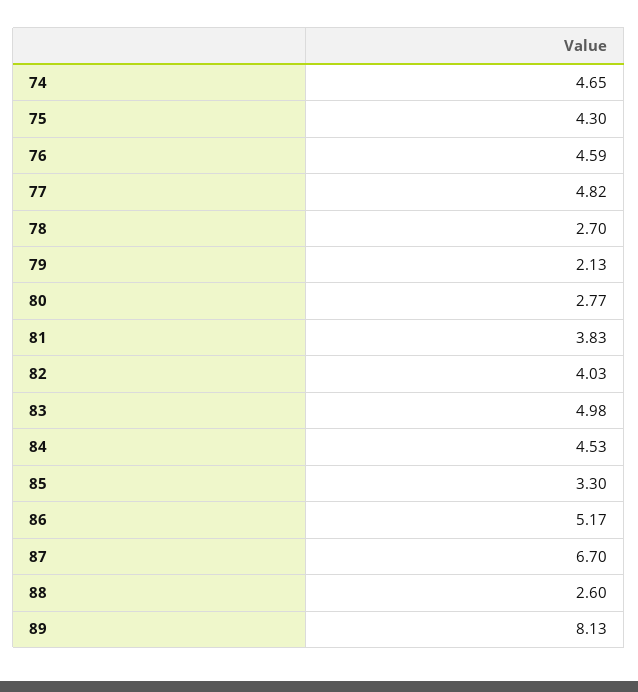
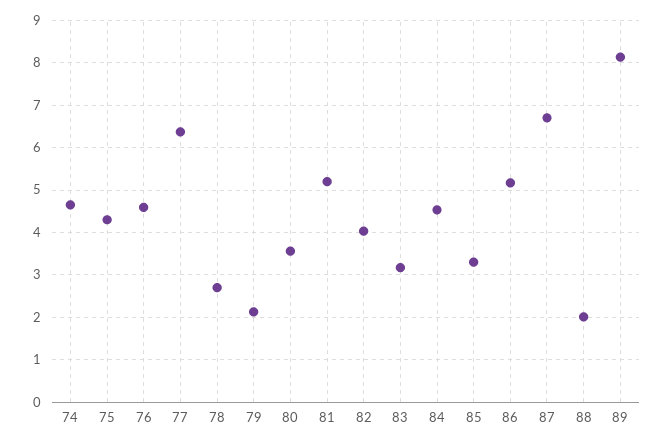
  {
    "74": 4.65,
    "75": 4.3,
    "76": 4.59,
-   "77": 4.82,
+   "77": 6.4,
    "78": 2.7,
    "79": 2.13,
-   "80": 2.77,
+   "80": 3.6,
-   "81": 3.83,
+   "81": 5.2,
    "82": 4.03,
-   "83": 4.98,
+   "83": 3.2,
    "84": 4.53,
    "85": 3.3,
    "86": 5.17,
    "87": 6.7,
-   "88": 2.6,
+   "88": 2,
    "89": 8.13
  }

